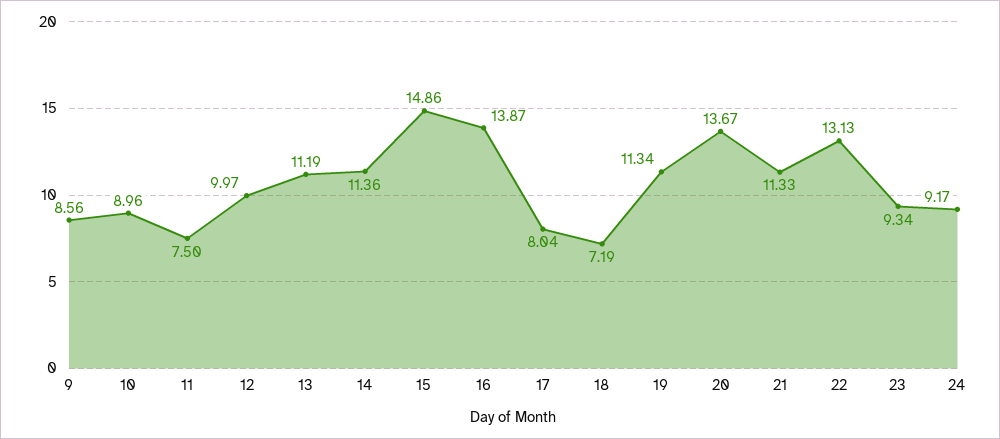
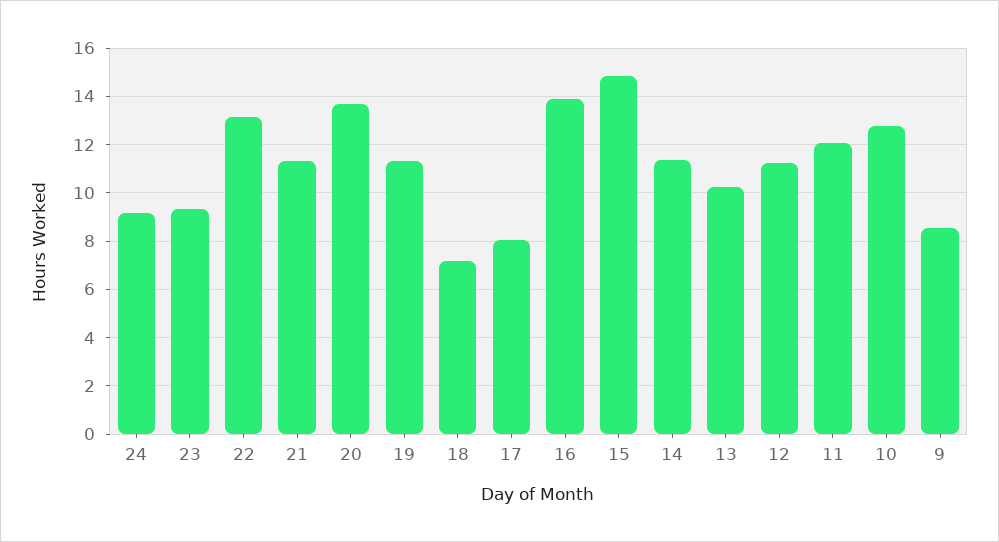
  {
    "9": 8.56,
-   "10": 8.96,
+   "10": 12.75,
-   "11": 7.5,
+   "11": 12,
-   "12": 9.97,
+   "12": 11.25,
-   "13": 11.19,
+   "13": 10.25,
    "14": 11.36,
    "15": 14.86,
    "16": 13.87,
    "17": 8.04,
    "18": 7.19,
    "19": 11.34,
    "20": 13.67,
    "21": 11.33,
    "22": 13.13,
    "23": 9.34,
    "24": 9.17
  }

